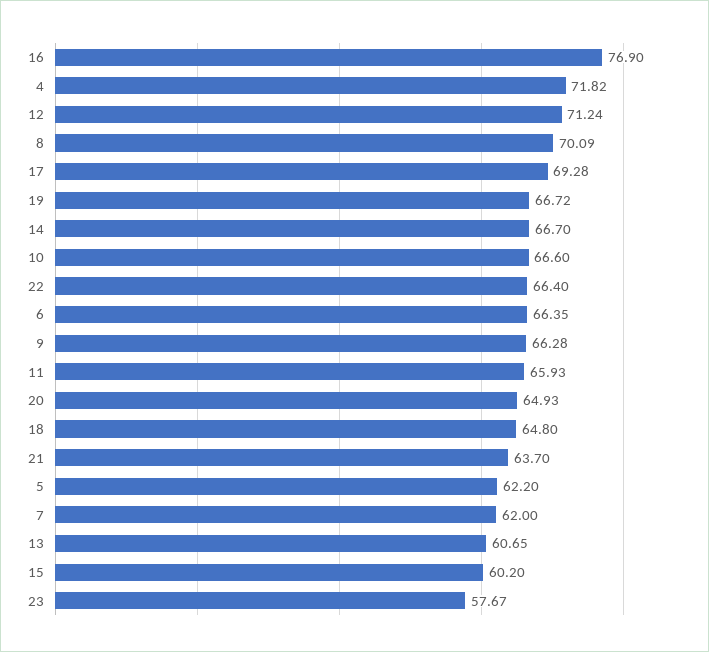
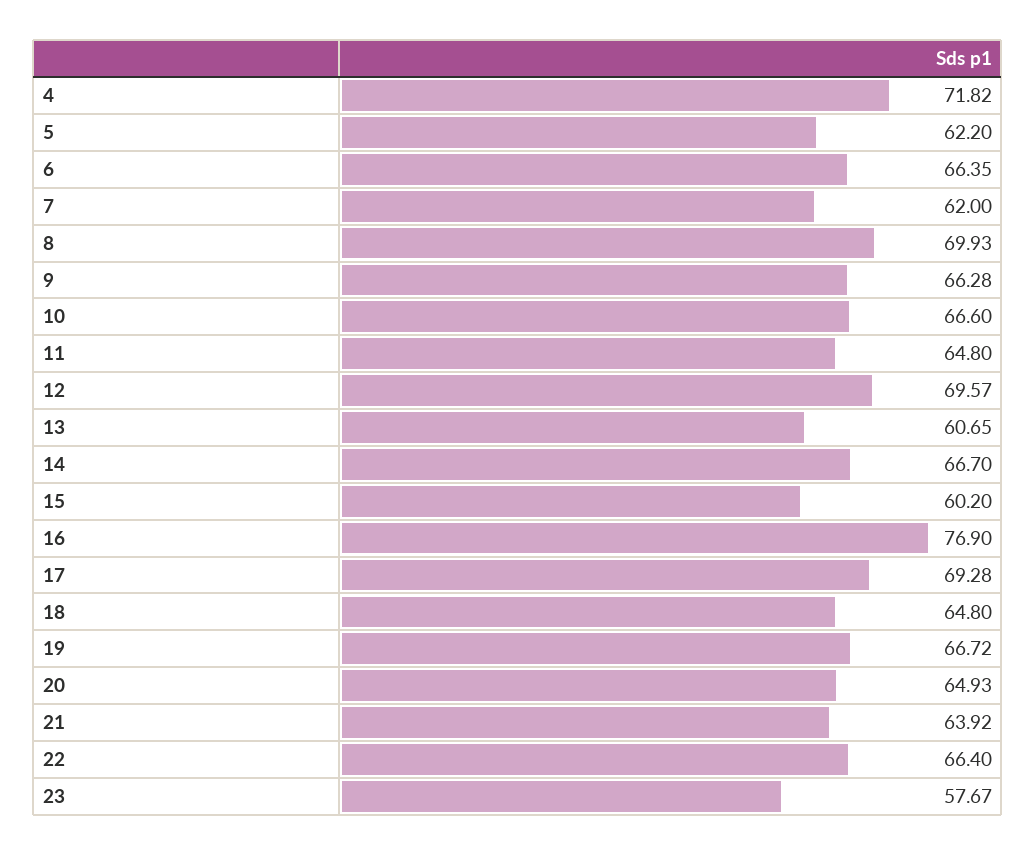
  {
    "16": 76.9,
    "4": 71.82,
-   "12": 71.24,
+   "12": 69.57,
-   "8": 70.09,
+   "8": 69.93,
    "17": 69.28,
    "19": 66.72,
    "14": 66.7,
    "10": 66.6,
    "22": 66.4,
    "6": 66.35,
    "9": 66.28,
-   "11": 65.93,
+   "11": 64.8,
    "20": 64.93,
    "18": 64.8,
-   "21": 63.7,
+   "21": 63.92,
    "5": 62.2,
    "7": 62,
    "13": 60.65,
    "15": 60.2,
    "23": 57.67
  }

